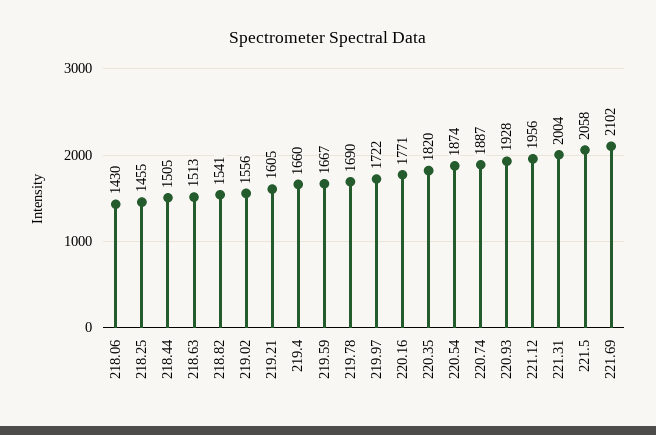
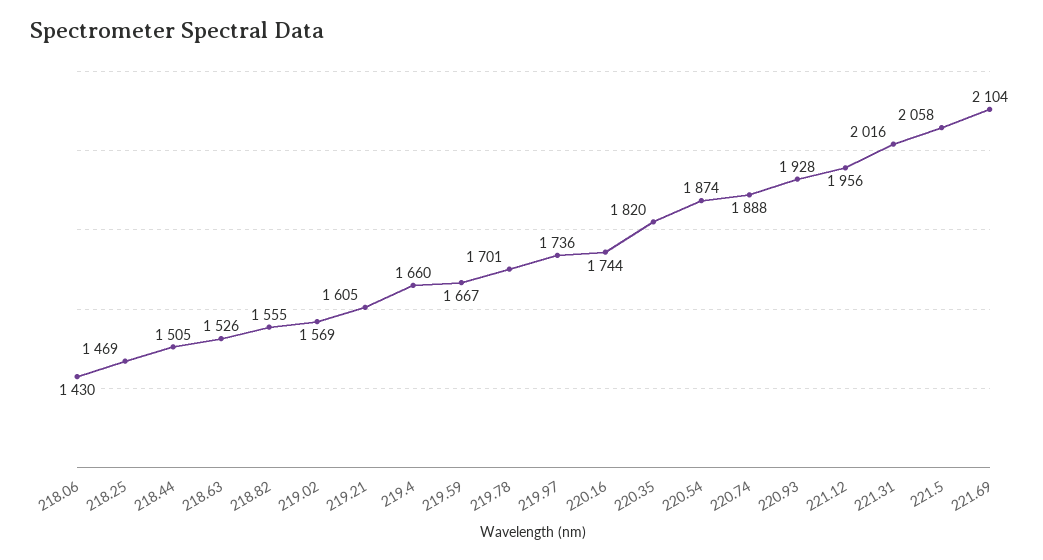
  {
    "218.06": 1430,
-   "218.25": 1455,
+   "218.25": 1469,
    "218.44": 1505,
-   "218.63": 1513,
+   "218.63": 1526,
-   "218.82": 1541,
+   "218.82": 1555,
-   "219.02": 1556,
+   "219.02": 1569,
    "219.21": 1605,
    "219.4": 1660,
    "219.59": 1667,
-   "219.78": 1690,
+   "219.78": 1701,
-   "219.97": 1722,
+   "219.97": 1736,
-   "220.16": 1771,
+   "220.16": 1744,
    "220.35": 1820,
    "220.54": 1874,
-   "220.74": 1887,
+   "220.74": 1888,
    "220.93": 1928,
    "221.12": 1956,
-   "221.31": 2004,
+   "221.31": 2016,
    "221.5": 2058,
-   "221.69": 2102
+   "221.69": 2104
  }

